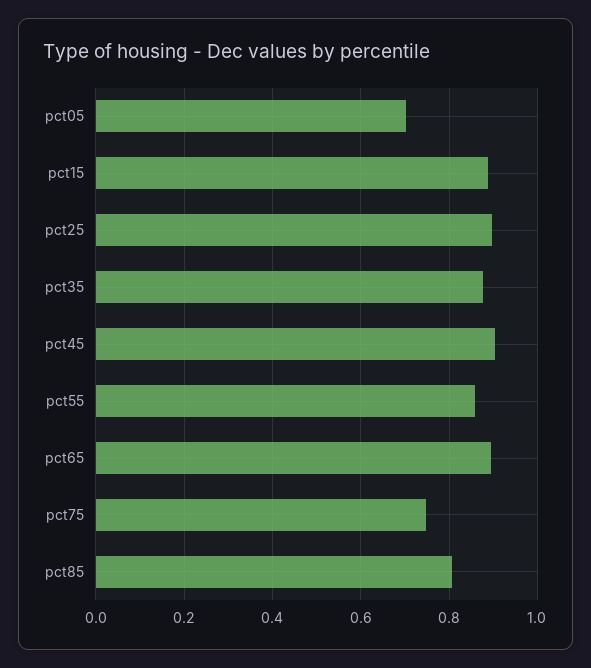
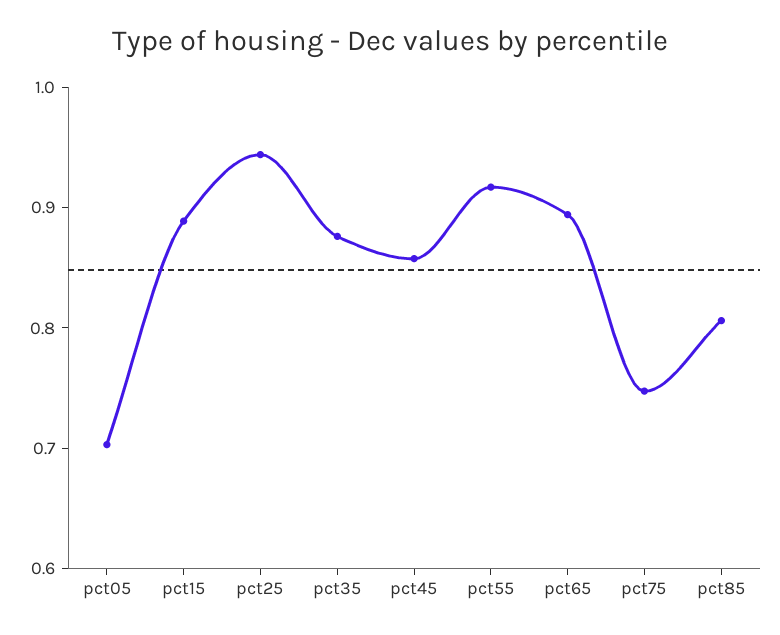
  {
    "pct05": 0.7,
    "pct15": 0.88,
-   "pct25": 0.9,
+   "pct25": 0.94,
    "pct35": 0.88,
-   "pct45": 0.9,
+   "pct45": 0.86,
-   "pct55": 0.86,
+   "pct55": 0.92,
    "pct65": 0.9,
    "pct75": 0.74,
    "pct85": 0.8
  }

